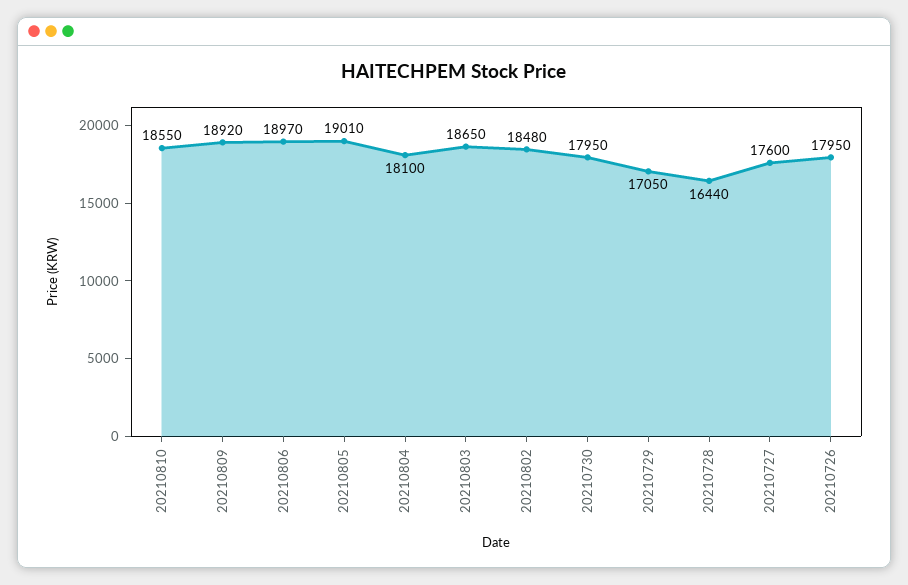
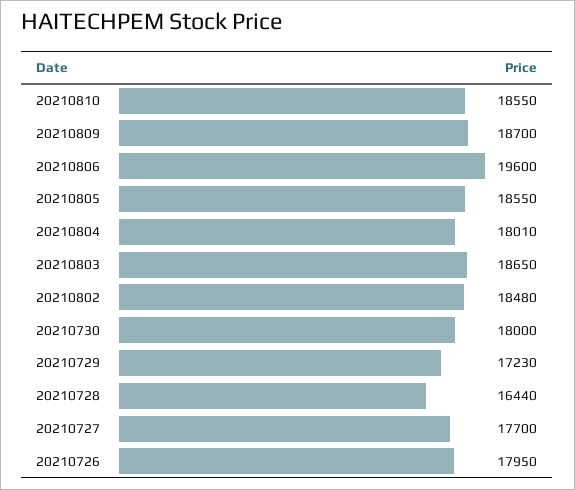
  {
    "20210810": 18550,
-   "20210809": 18920,
+   "20210809": 18700,
-   "20210806": 18970,
+   "20210806": 19600,
-   "20210805": 19010,
+   "20210805": 18550,
-   "20210804": 18100,
+   "20210804": 18010,
    "20210803": 18650,
    "20210802": 18480,
-   "20210730": 17950,
+   "20210730": 18000,
-   "20210729": 17050,
+   "20210729": 17230,
    "20210728": 16440,
-   "20210727": 17600,
+   "20210727": 17700,
    "20210726": 17950
  }

